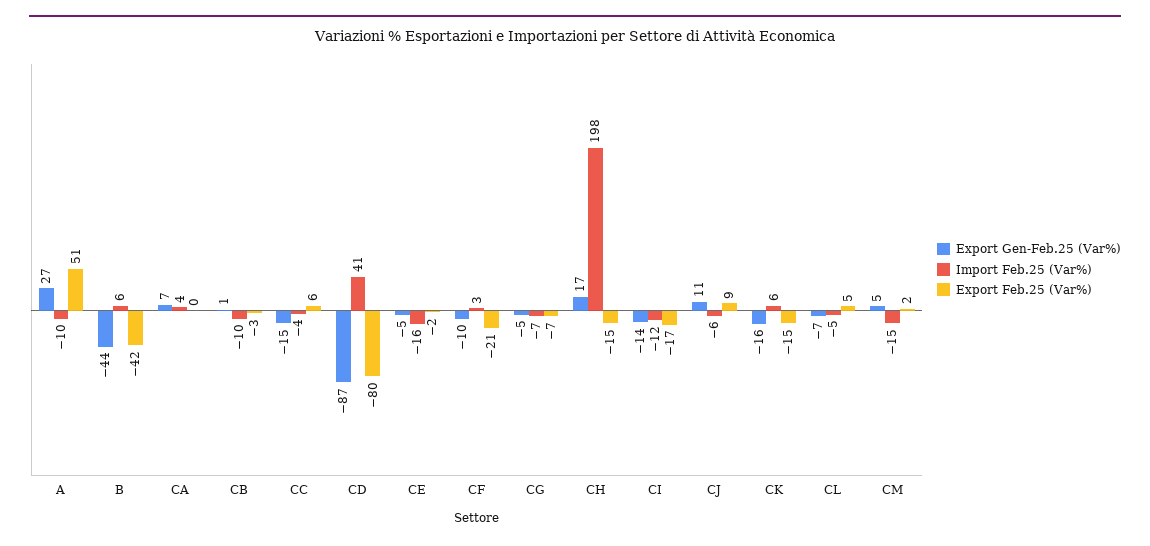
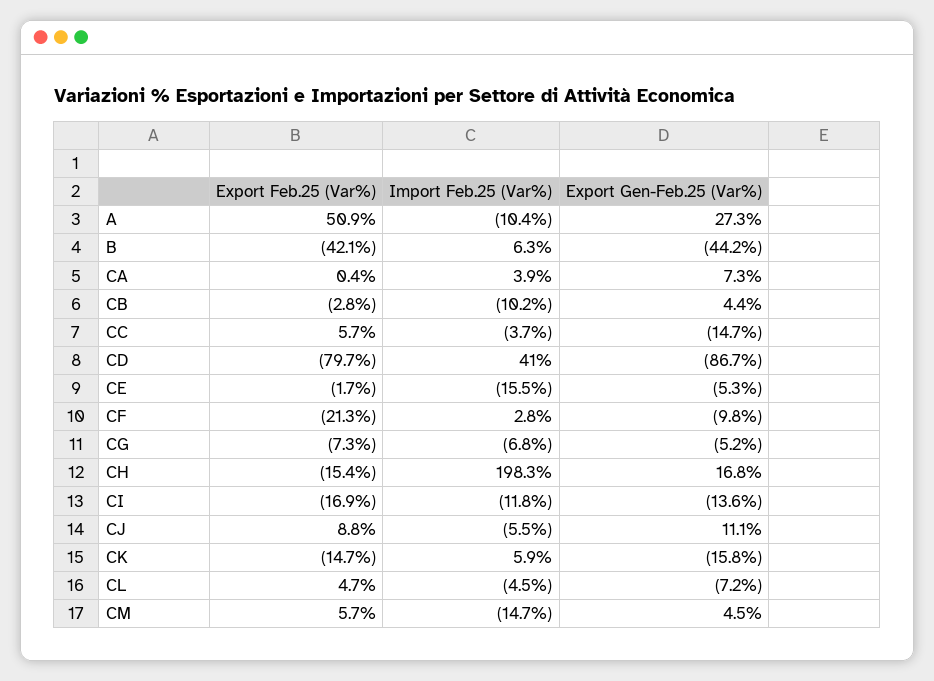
  {
    "Export Gen-Feb.25 (Var%)": {
      "A": 27.3,
      "B": -44.2,
      "CA": 7.3,
-     "CB": 1,
+     "CB": 4.4,
      "CC": -14.7,
      "CD": -86.7,
      "CE": -5.3,
      "CF": -9.8,
      "CG": -5.2,
      "CH": 16.8,
      "CI": -13.6,
      "CJ": 11.1,
      "CK": -15.8,
      "CL": -7.2,
      "CM": 4.5
    },
    "Import Feb.25 (Var%)": {
      "A": -10.4,
      "B": 6.3,
      "CA": 3.9,
      "CB": -10.2,
      "CC": -3.7,
      "CD": 41,
      "CE": -15.5,
      "CF": 2.8,
      "CG": -6.8,
      "CH": 198.3,
      "CI": -11.8,
      "CJ": -5.5,
      "CK": 5.9,
      "CL": -4.5,
      "CM": -14.7
    },
    "Export Feb.25 (Var%)": {
      "A": 50.9,
      "B": -42.1,
      "CA": 0.4,
      "CB": -2.8,
      "CC": 5.7,
      "CD": -79.7,
      "CE": -1.7,
      "CF": -21.3,
      "CG": -7.3,
      "CH": -15.4,
      "CI": -16.9,
      "CJ": 8.8,
      "CK": -14.7,
      "CL": 4.7,
-     "CM": 2
+     "CM": 5.7
    }
  }

